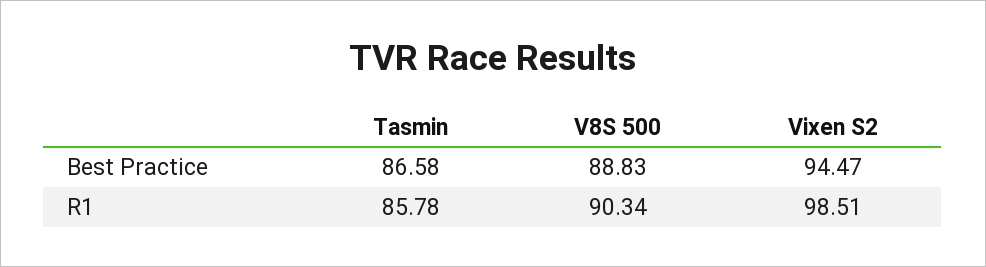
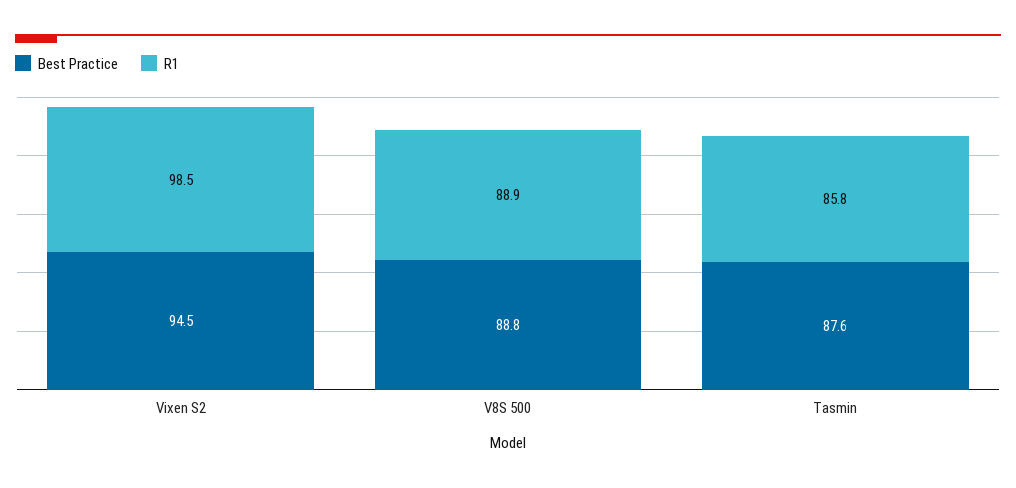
  {
    "Best Practice": {
-     "Tasmin": 86.58,
+     "Tasmin": 87.6,
      "V8S 500": 88.83,
      "Vixen S2": 94.47
    },
    "R1": {
      "Tasmin": 85.78,
-     "V8S 500": 90.34,
+     "V8S 500": 88.9,
      "Vixen S2": 98.51
    }
  }

